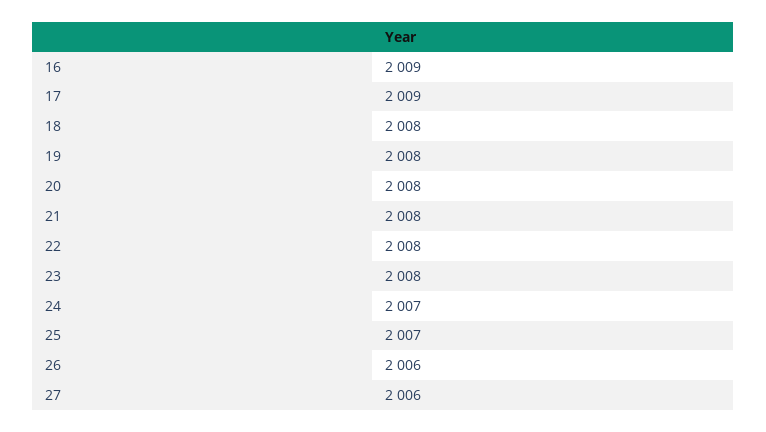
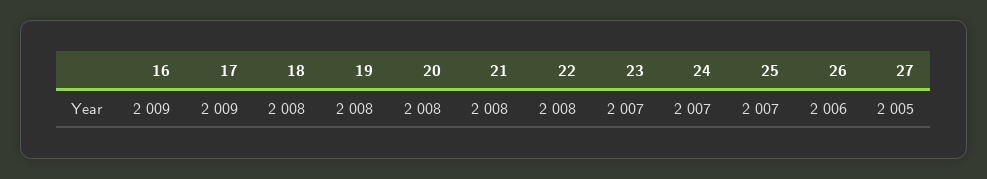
  {
    "16": 2009,
    "17": 2009,
    "18": 2008,
    "19": 2008,
    "20": 2008,
    "21": 2008,
    "22": 2008,
-   "23": 2008,
+   "23": 2007,
    "24": 2007,
    "25": 2007,
    "26": 2006,
-   "27": 2006
+   "27": 2005
  }

